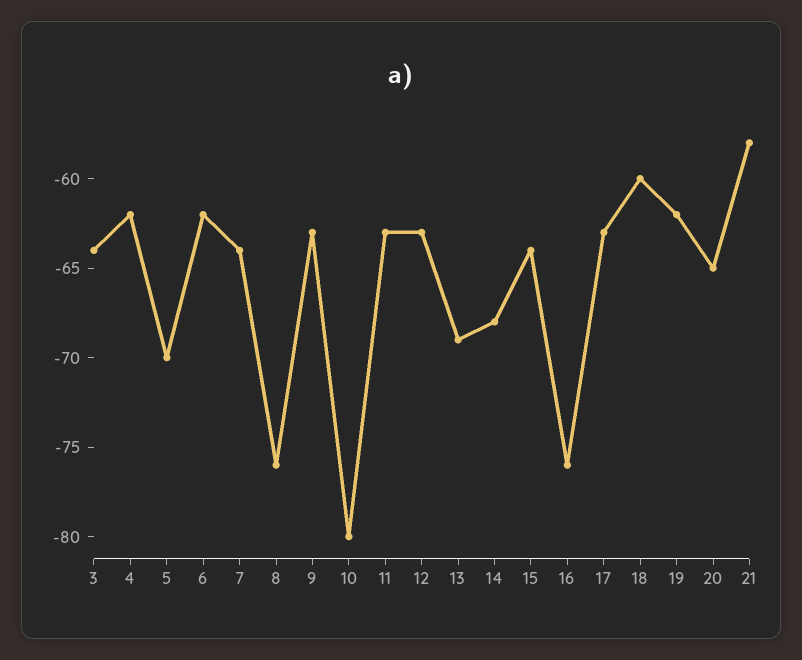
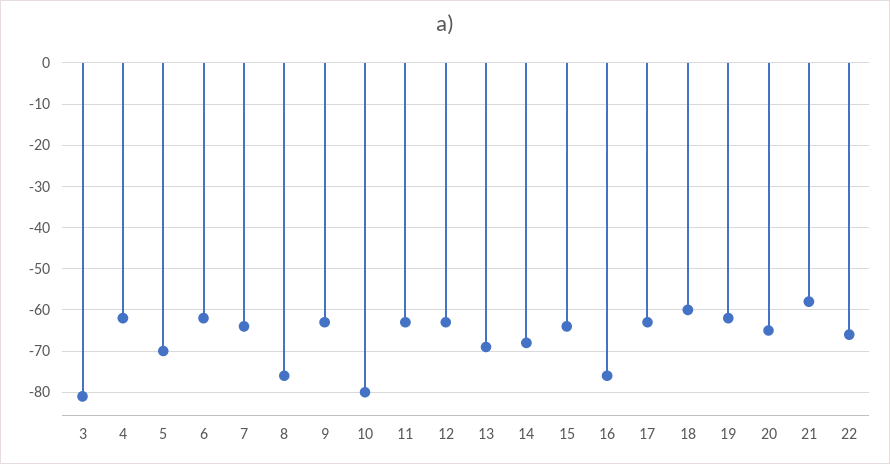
  {
-   "3": -64,
+   "3": -80,
    "4": -62,
    "5": -70,
    "6": -62,
    "7": -64,
    "8": -76,
    "9": -63,
    "10": -80,
    "11": -63,
    "12": -63,
    "13": -69,
    "14": -68,
    "15": -64,
    "16": -76,
    "17": -63,
    "18": -60,
    "19": -62,
    "20": -65,
-   "21": -58
+   "21": -58,
+   "22": -65
  }

